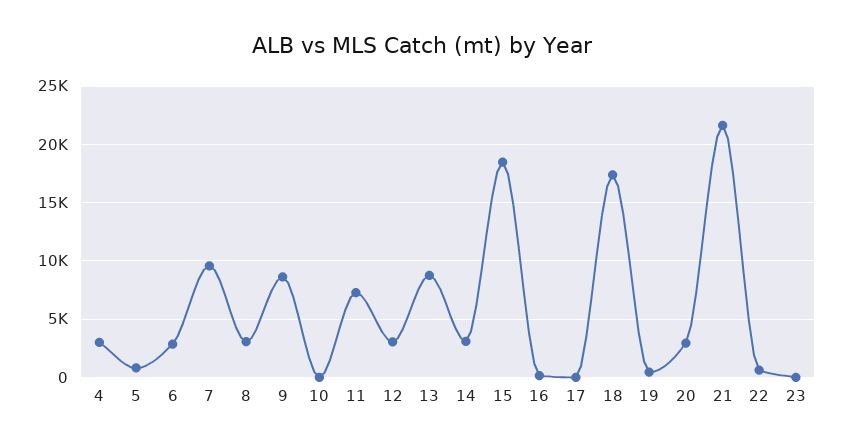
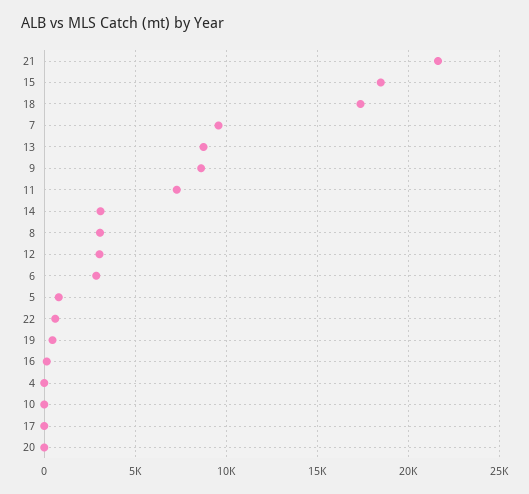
  {
-   "4": 3000,
+   "4": 0,
    "5": 1000,
    "6": 3000,
    "7": 9500,
    "8": 3000,
    "9": 8500,
    "10": 0,
    "11": 7500,
    "12": 3000,
    "13": 9000,
    "14": 3000,
    "15": 18500,
    "16": 0,
    "17": 0,
    "18": 17500,
    "19": 500,
-   "20": 3000,
+   "20": 0,
    "21": 21500,
-   "22": 500,
+   "22": 500
-   "23": 0
  }

